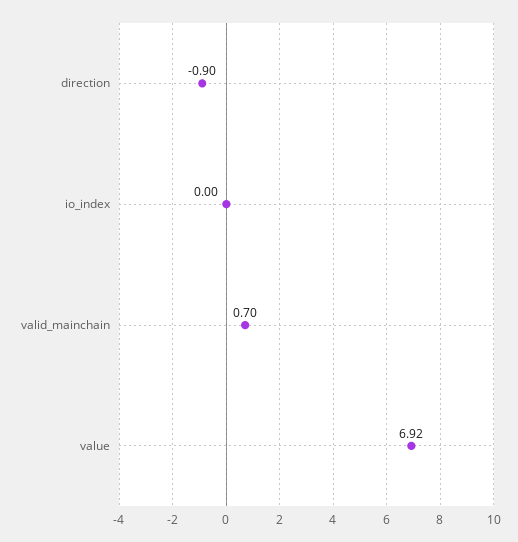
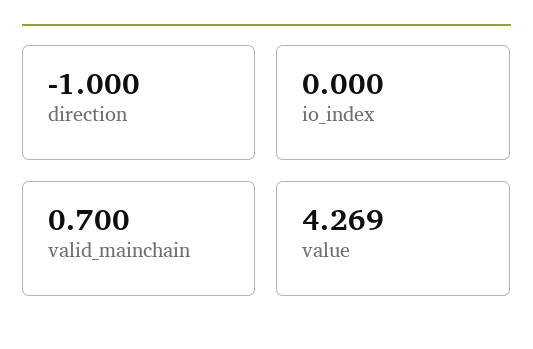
  {
-   "direction": -0.9,
+   "direction": -1,
    "io_index": 0,
    "valid_mainchain": 0.7,
-   "value": 6.92
+   "value": 4.269
  }

